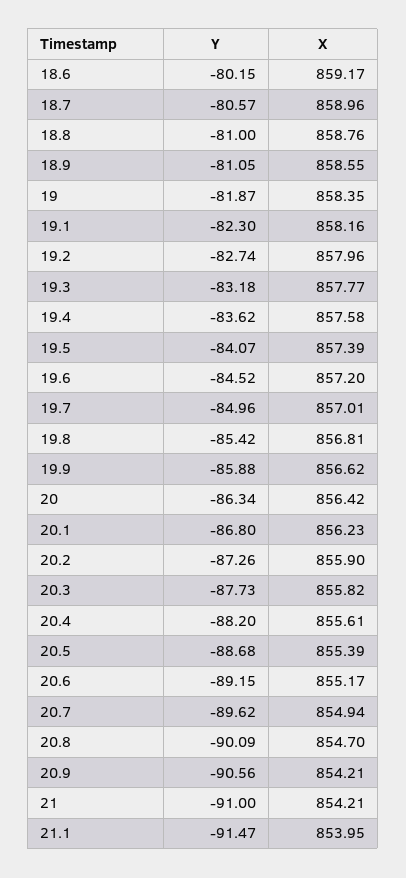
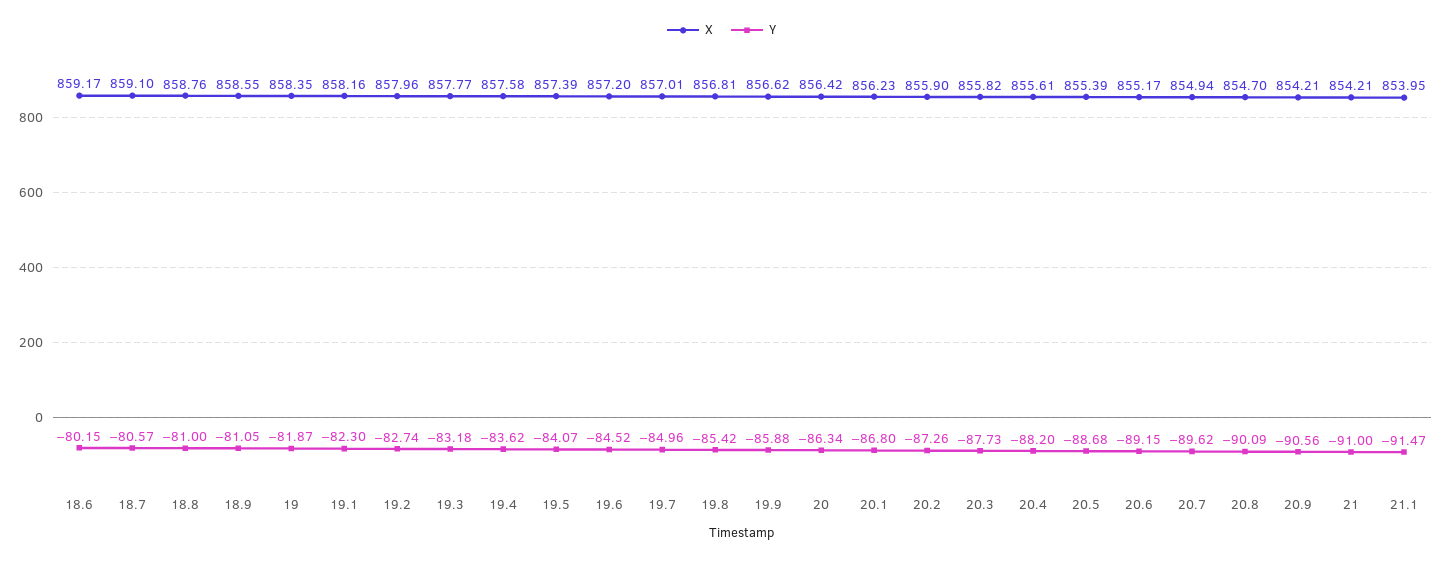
  {
    "Y": {
      "18.6": -80.15,
      "18.7": -80.57,
      "18.8": -81,
      "18.9": -81.05,
      "19": -81.87,
      "19.1": -82.3,
      "19.2": -82.74,
      "19.3": -83.18,
      "19.4": -83.62,
      "19.5": -84.07,
      "19.6": -84.52,
      "19.7": -84.96,
      "19.8": -85.42,
      "19.9": -85.88,
      "20": -86.34,
      "20.1": -86.8,
      "20.2": -87.26,
      "20.3": -87.73,
      "20.4": -88.2,
      "20.5": -88.68,
      "20.6": -89.15,
      "20.7": -89.62,
      "20.8": -90.09,
      "20.9": -90.56,
      "21": -91,
      "21.1": -91.47
    },
    "X": {
      "18.6": 859.17,
-     "18.7": 858.96,
+     "18.7": 859.1,
      "18.8": 858.76,
      "18.9": 858.55,
      "19": 858.35,
      "19.1": 858.16,
      "19.2": 857.96,
      "19.3": 857.77,
      "19.4": 857.58,
      "19.5": 857.39,
      "19.6": 857.2,
      "19.7": 857.01,
      "19.8": 856.81,
      "19.9": 856.62,
      "20": 856.42,
      "20.1": 856.23,
      "20.2": 855.9,
      "20.3": 855.82,
      "20.4": 855.61,
      "20.5": 855.39,
      "20.6": 855.17,
      "20.7": 854.94,
      "20.8": 854.7,
      "20.9": 854.21,
      "21": 854.21,
      "21.1": 853.95
    }
  }

